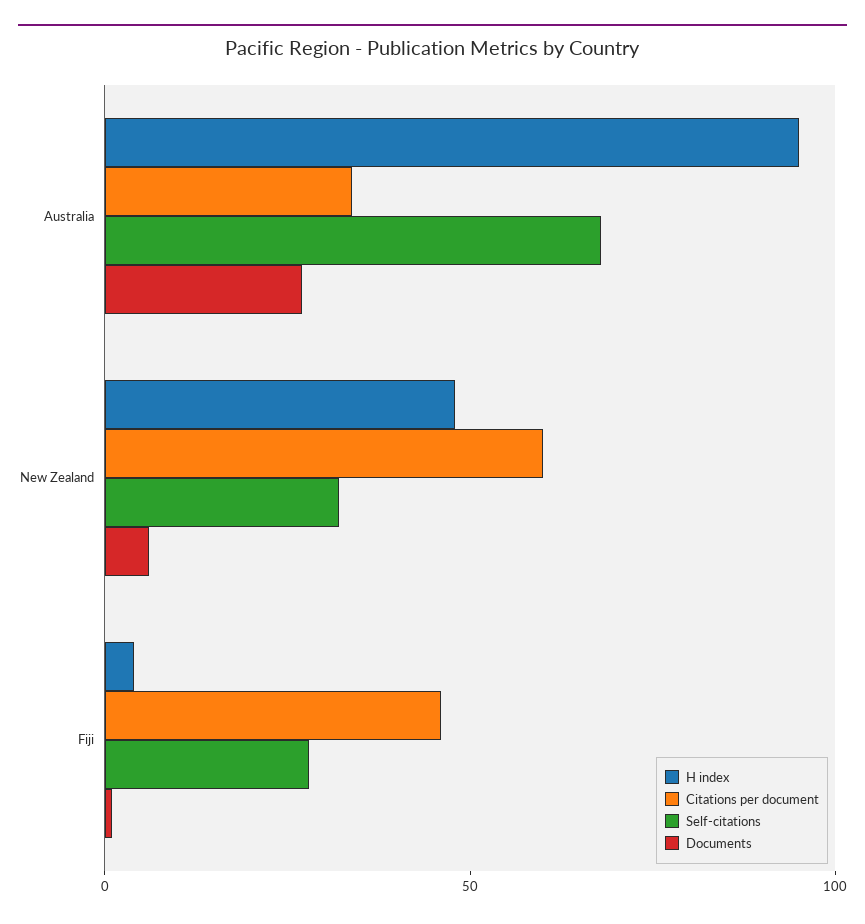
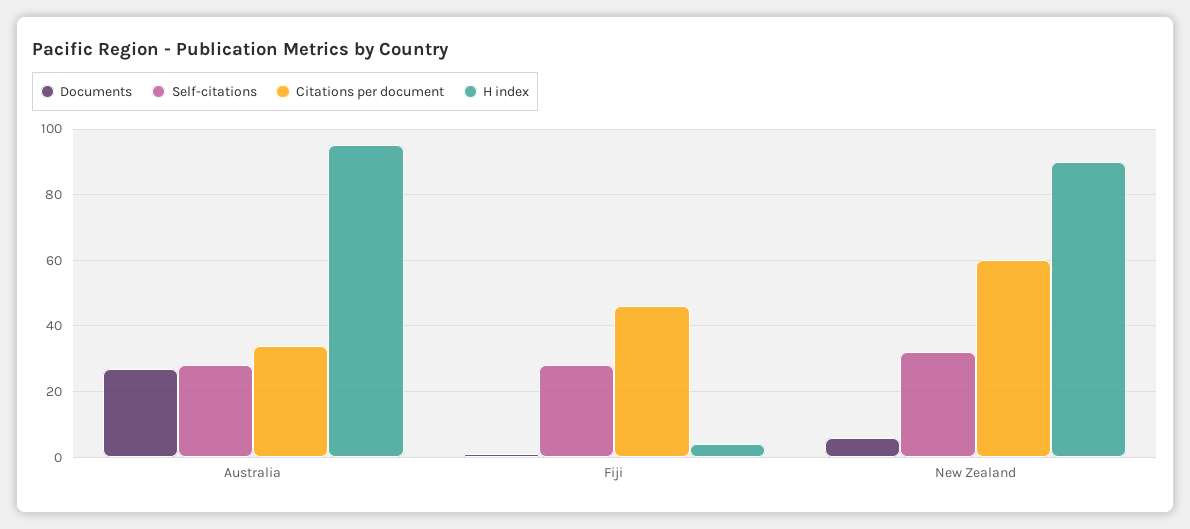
  {
    "H index": {
      "Australia": 96,
-     "New Zealand": 50,
+     "New Zealand": 90,
      "Fiji": 4
    },
    "Citations per document": {
      "Australia": 34,
      "New Zealand": 60,
      "Fiji": 46
    },
    "Self-citations": {
-     "Australia": 70,
+     "Australia": 28,
      "New Zealand": 32,
      "Fiji": 28
    },
    "Documents": {
      "Australia": 28,
      "New Zealand": 6,
      "Fiji": 2
    }
  }

